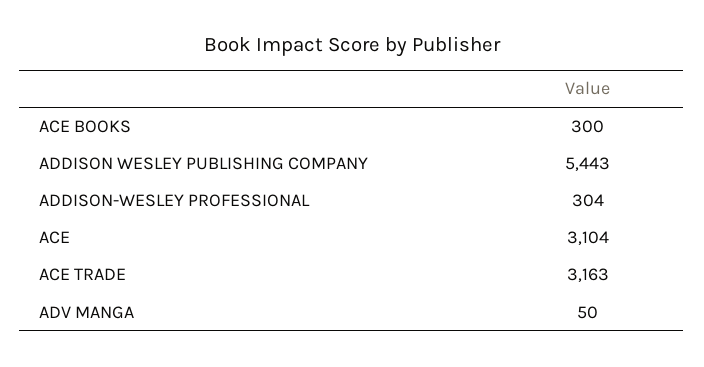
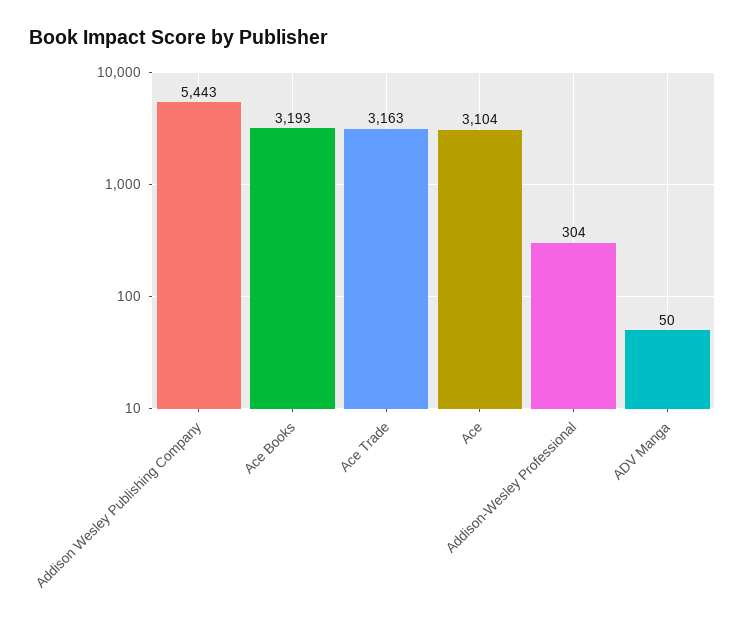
  {
-   "ACE BOOKS": 300,
+   "ACE BOOKS": 3193,
    "ADDISON WESLEY PUBLISHING COMPANY": 5443,
    "ADDISON-WESLEY PROFESSIONAL": 304,
    "ACE": 3104,
    "ACE TRADE": 3163,
    "ADV MANGA": 50
  }

